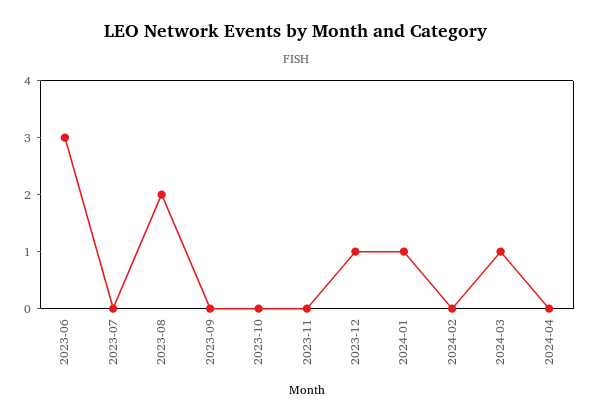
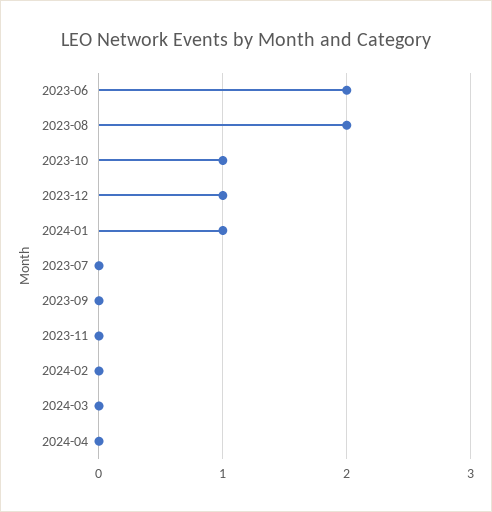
  {
-   "2023-06": 3,
+   "2023-06": 2,
    "2023-07": 0,
    "2023-08": 2,
    "2023-09": 0,
-   "2023-10": 0,
+   "2023-10": 1,
    "2023-11": 0,
    "2023-12": 1,
    "2024-01": 1,
    "2024-02": 0,
-   "2024-03": 1,
+   "2024-03": 0,
    "2024-04": 0
  }

